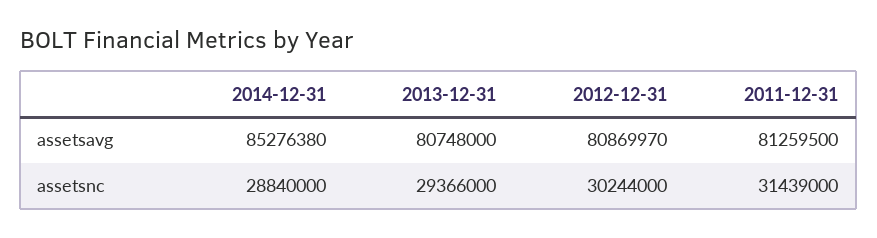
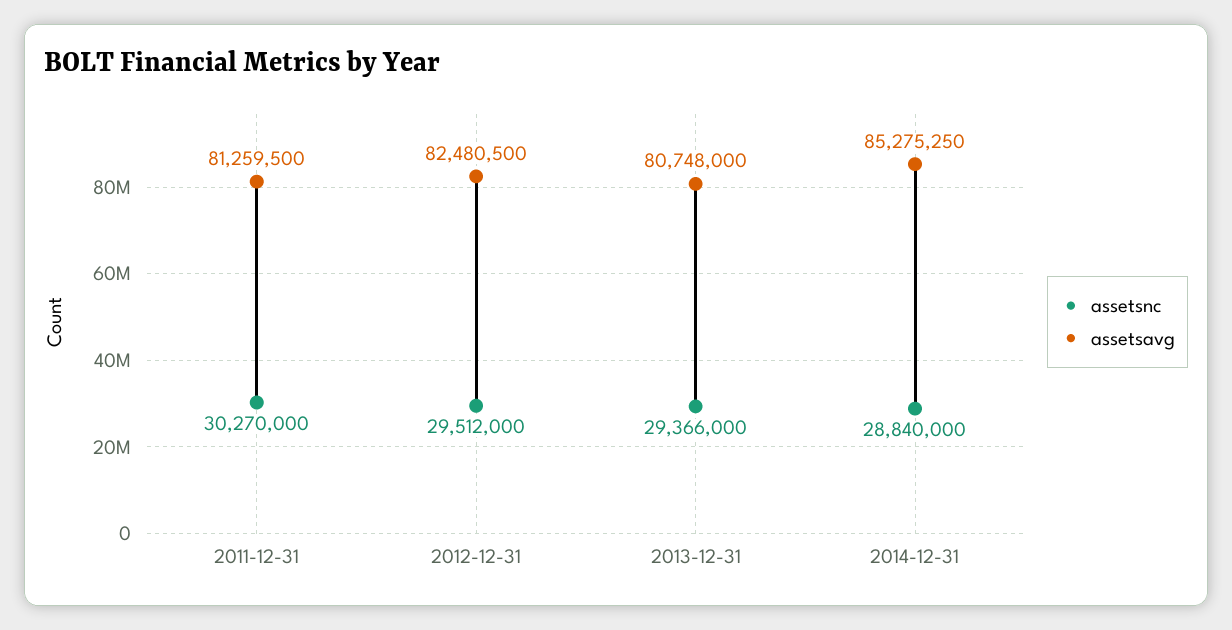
  {
    "assetsavg": {
-     "2014-12-31": 85276380,
+     "2014-12-31": 85275250,
      "2013-12-31": 80748000,
-     "2012-12-31": 80869970,
+     "2012-12-31": 82480500,
      "2011-12-31": 81259500
    },
    "assetsnc": {
      "2014-12-31": 28840000,
      "2013-12-31": 29366000,
-     "2012-12-31": 30244000,
+     "2012-12-31": 29512000,
-     "2011-12-31": 31439000
+     "2011-12-31": 30270000
    }
  }

